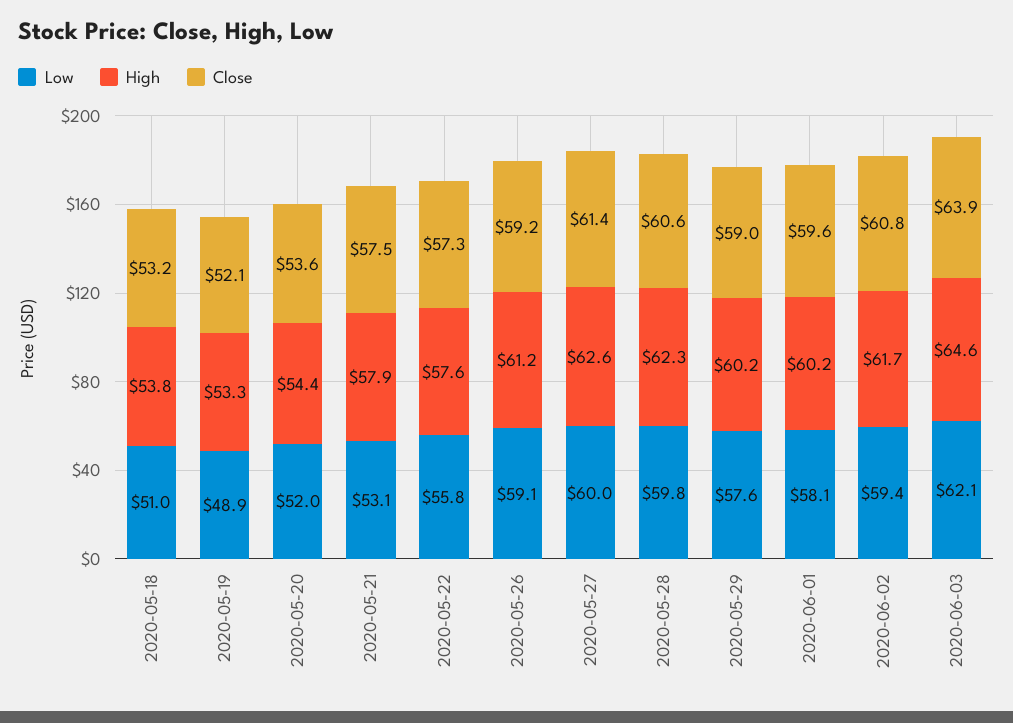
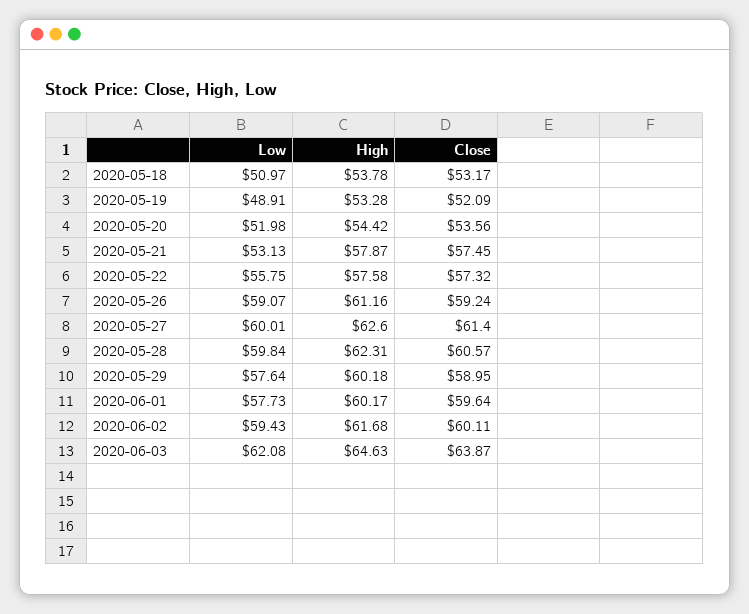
  {
    "Low": {
      "2020-05-18": 50.97,
      "2020-05-19": 48.91,
      "2020-05-20": 51.98,
      "2020-05-21": 53.13,
      "2020-05-22": 55.75,
      "2020-05-26": 59.07,
      "2020-05-27": 60.01,
      "2020-05-28": 59.84,
      "2020-05-29": 57.64,
-     "2020-06-01": 58.1,
+     "2020-06-01": 57.73,
      "2020-06-02": 59.43,
      "2020-06-03": 62.08
    },
    "High": {
      "2020-05-18": 53.78,
      "2020-05-19": 53.28,
      "2020-05-20": 54.42,
      "2020-05-21": 57.87,
      "2020-05-22": 57.58,
      "2020-05-26": 61.16,
      "2020-05-27": 62.6,
      "2020-05-28": 62.31,
      "2020-05-29": 60.18,
      "2020-06-01": 60.17,
      "2020-06-02": 61.68,
      "2020-06-03": 64.63
    },
    "Close": {
      "2020-05-18": 53.17,
      "2020-05-19": 52.09,
      "2020-05-20": 53.56,
      "2020-05-21": 57.45,
      "2020-05-22": 57.32,
      "2020-05-26": 59.24,
      "2020-05-27": 61.4,
      "2020-05-28": 60.57,
      "2020-05-29": 58.95,
      "2020-06-01": 59.64,
-     "2020-06-02": 60.8,
+     "2020-06-02": 60.11,
      "2020-06-03": 63.87
    }
  }

